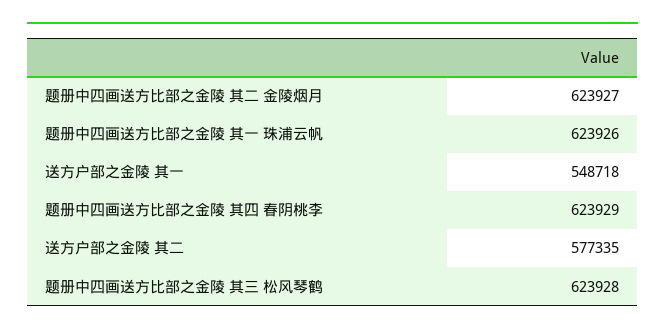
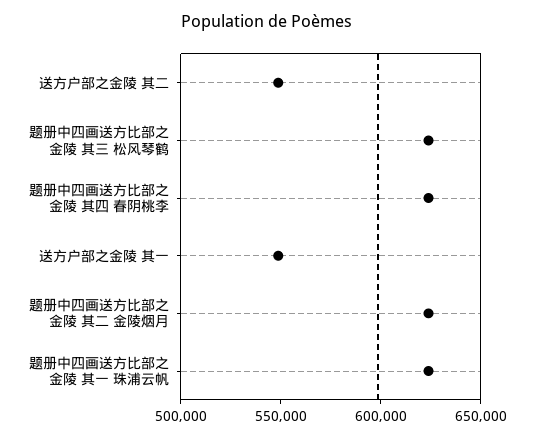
  {
    "题册中四画送方比部之金陵 其二 金陵烟月": 623927,
    "题册中四画送方比部之金陵 其一 珠浦云帆": 623926,
    "送方户部之金陵 其一": 548718,
    "题册中四画送方比部之金陵 其四 春阴桃李": 623929,
-   "送方户部之金陵 其二": 577335,
+   "送方户部之金陵 其二": 550000,
    "题册中四画送方比部之金陵 其三 松风琴鹤": 623928
  }

